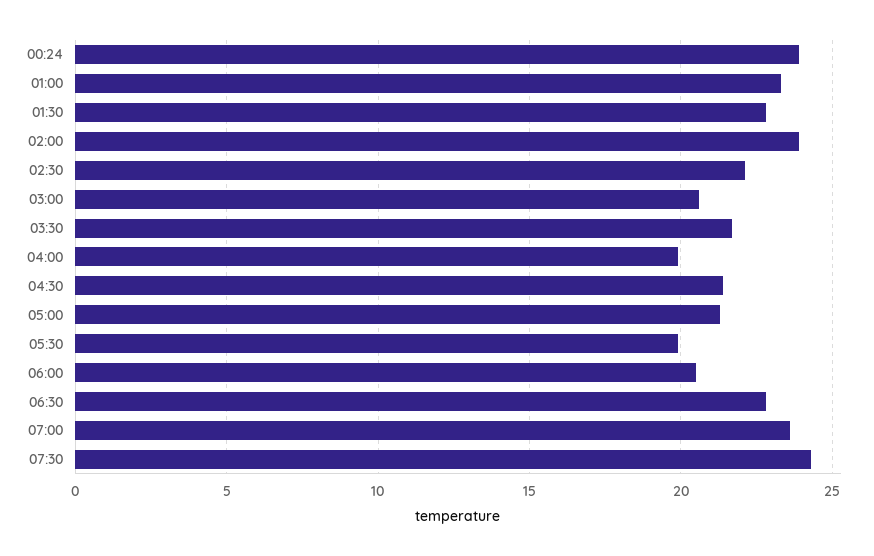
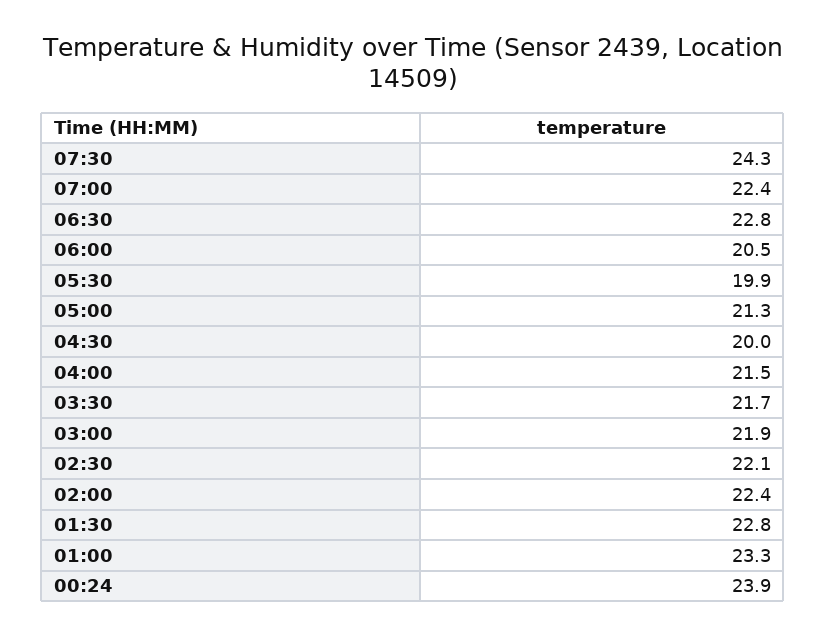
  {
    "00:24": 23.9,
    "01:00": 23.3,
    "01:30": 22.8,
-   "02:00": 24,
+   "02:00": 22.4,
    "02:30": 22.1,
-   "03:00": 20.5,
+   "03:00": 21.9,
    "03:30": 21.7,
-   "04:00": 20,
+   "04:00": 21.5,
-   "04:30": 21.5,
+   "04:30": 20,
    "05:00": 21.3,
    "05:30": 19.9,
    "06:00": 20.5,
    "06:30": 22.8,
-   "07:00": 23.5,
+   "07:00": 22.4,
    "07:30": 24.3
  }

